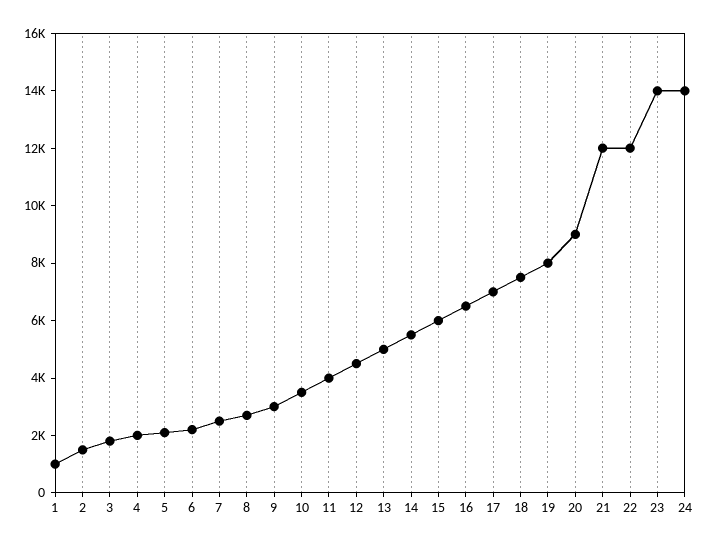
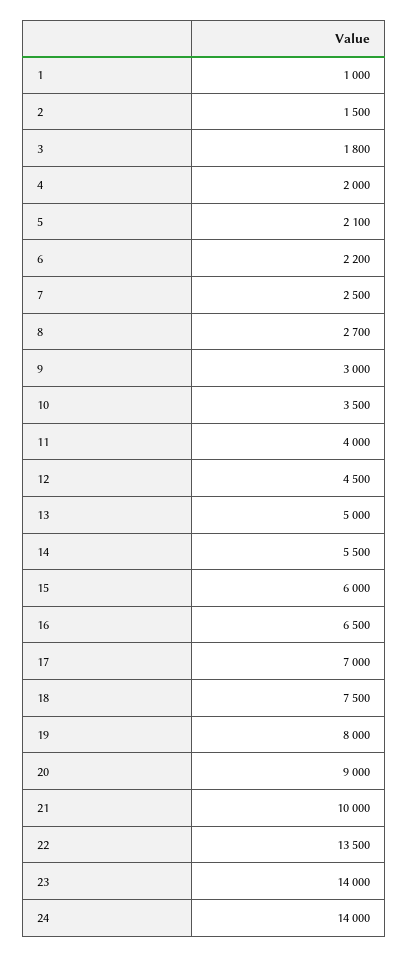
  {
    "1": 1000,
    "2": 1500,
    "3": 1800,
    "4": 2000,
    "5": 2100,
    "6": 2200,
    "7": 2500,
    "8": 2700,
    "9": 3000,
    "10": 3500,
    "11": 4000,
    "12": 4500,
    "13": 5000,
    "14": 5500,
    "15": 6000,
    "16": 6500,
    "17": 7000,
    "18": 7500,
    "19": 8000,
    "20": 9000,
-   "21": 12000,
+   "21": 10000,
-   "22": 12000,
+   "22": 13500,
    "23": 14000,
    "24": 14000
  }

